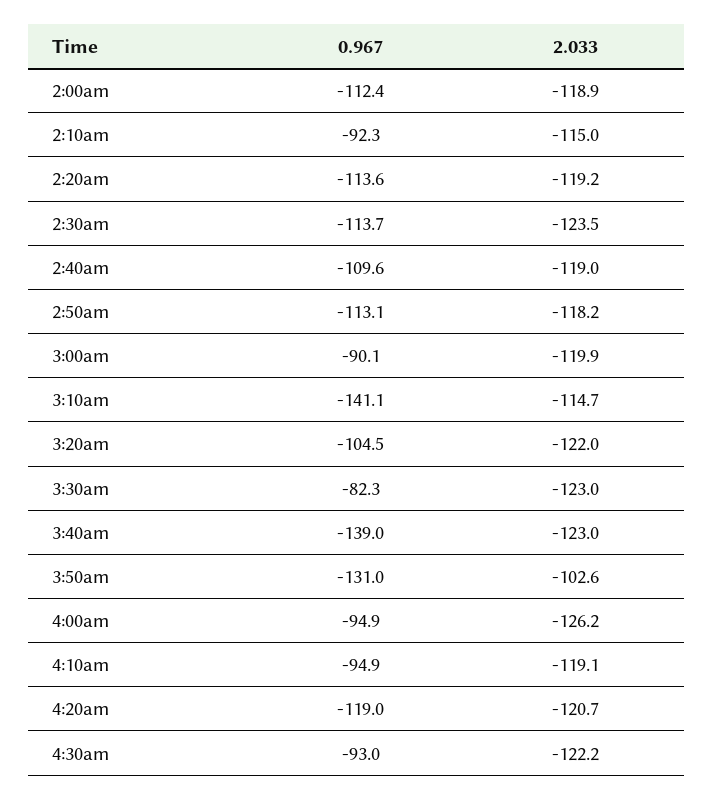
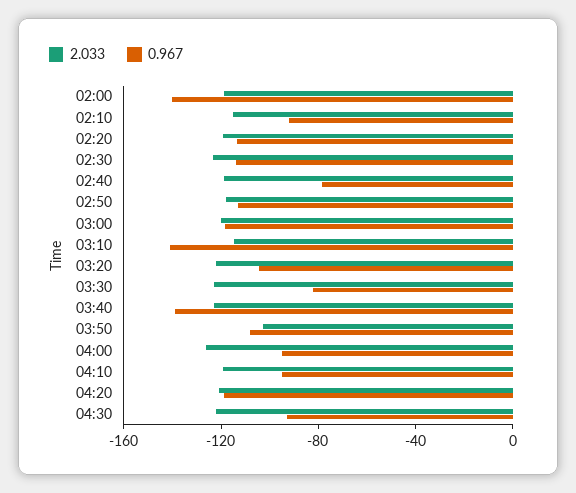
  {
    "0.967": {
-     "2:00am": -112.4,
+     "2:00am": -140,
      "2:10am": -92.3,
      "2:20am": -113.6,
      "2:30am": -113.7,
-     "2:40am": -109.6,
+     "2:40am": -80,
      "2:50am": -113.1,
-     "3:00am": -90.1,
+     "3:00am": -120,
      "3:10am": -141.1,
      "3:20am": -104.5,
      "3:30am": -82.3,
      "3:40am": -139,
-     "3:50am": -131,
+     "3:50am": -110,
      "4:00am": -94.9,
      "4:10am": -94.9,
      "4:20am": -119,
      "4:30am": -93
    },
    "2.033": {
      "2:00am": -118.9,
      "2:10am": -115,
      "2:20am": -119.2,
      "2:30am": -123.5,
      "2:40am": -119,
      "2:50am": -118.2,
      "3:00am": -119.9,
      "3:10am": -114.7,
      "3:20am": -122,
      "3:30am": -123,
      "3:40am": -123,
      "3:50am": -102.6,
      "4:00am": -126.2,
      "4:10am": -119.1,
      "4:20am": -120.7,
      "4:30am": -122.2
    }
  }

